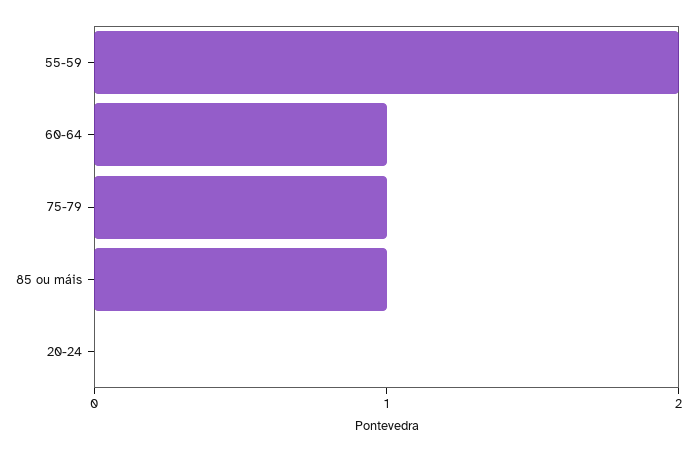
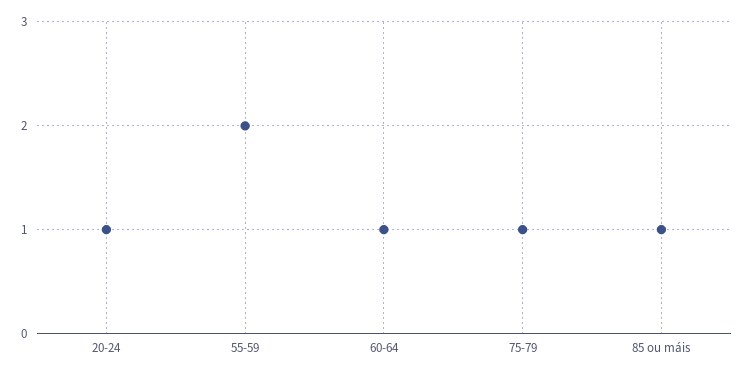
  {
    "55-59": 2,
    "60-64": 1,
    "75-79": 1,
    "85 ou máis": 1,
-   "20-24": 0
+   "20-24": 1
  }

